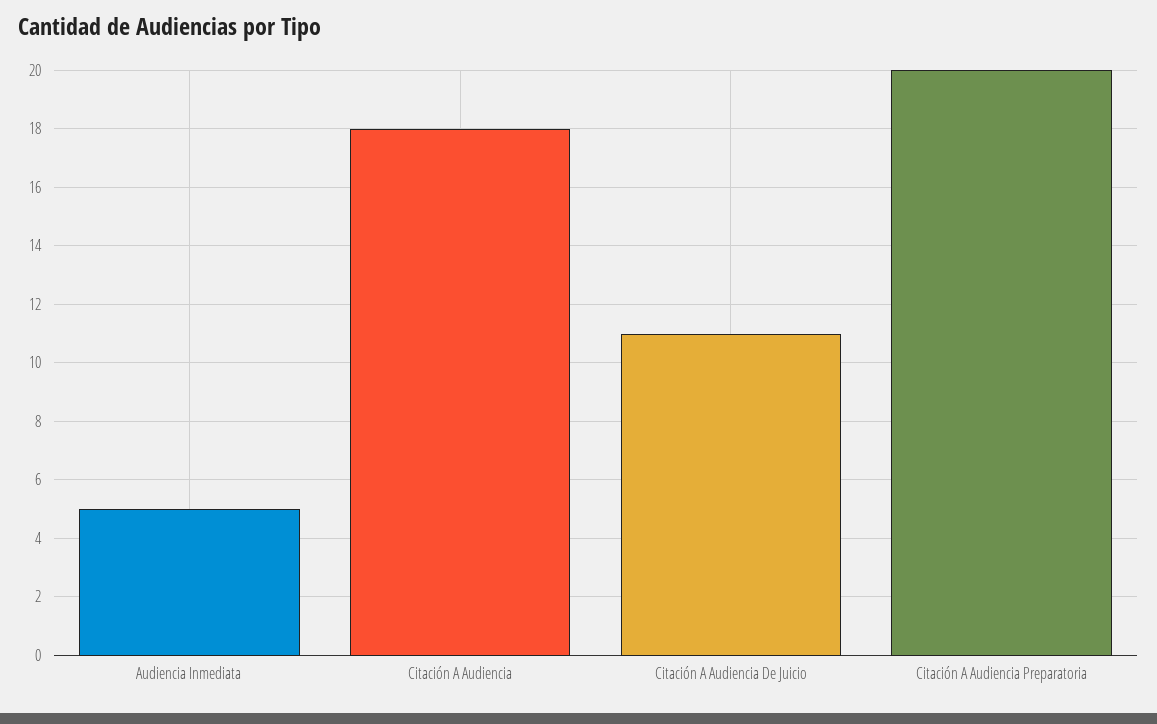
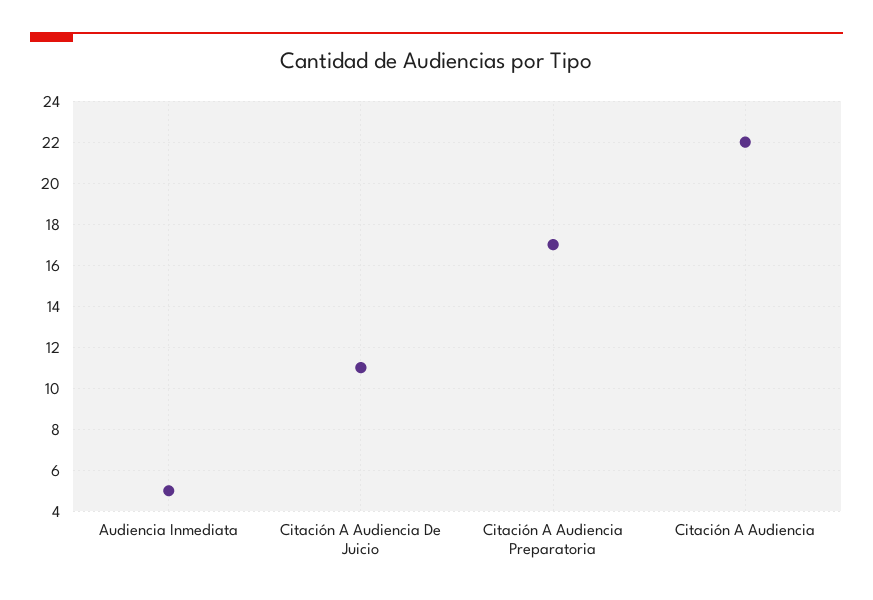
  {
    "Audiencia Inmediata": 5,
-   "Citación A Audiencia": 18,
+   "Citación A Audiencia": 22,
    "Citación A Audiencia De Juicio": 11,
-   "Citación A Audiencia Preparatoria": 20
+   "Citación A Audiencia Preparatoria": 17
  }

